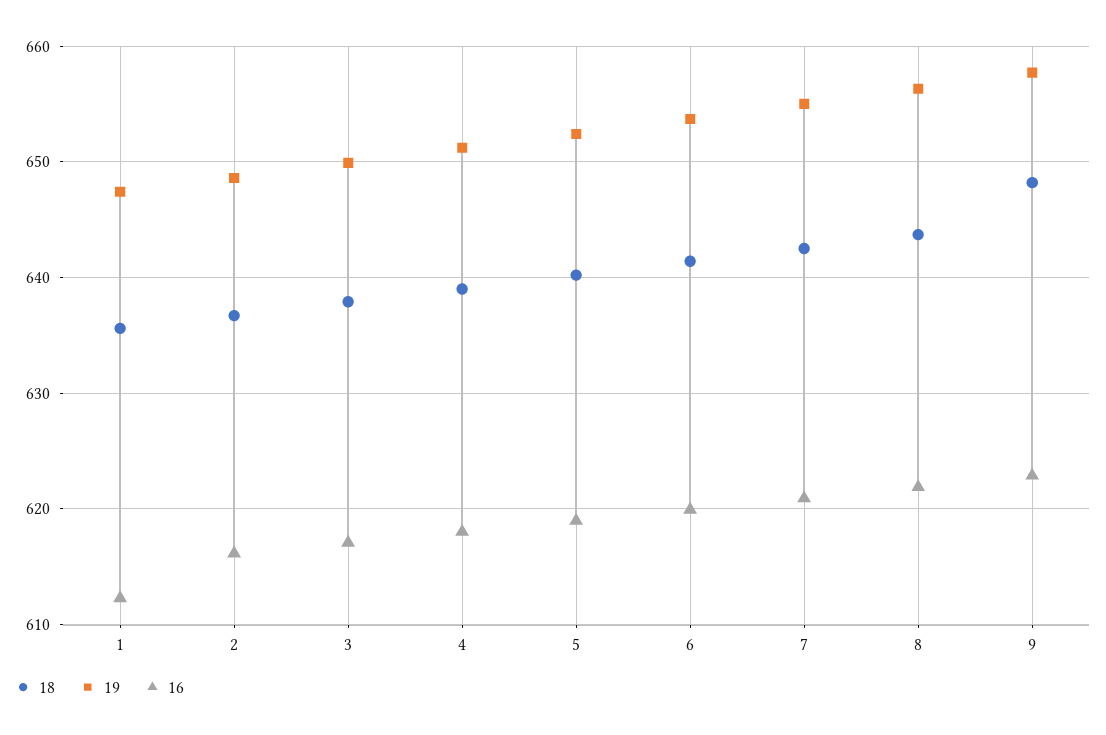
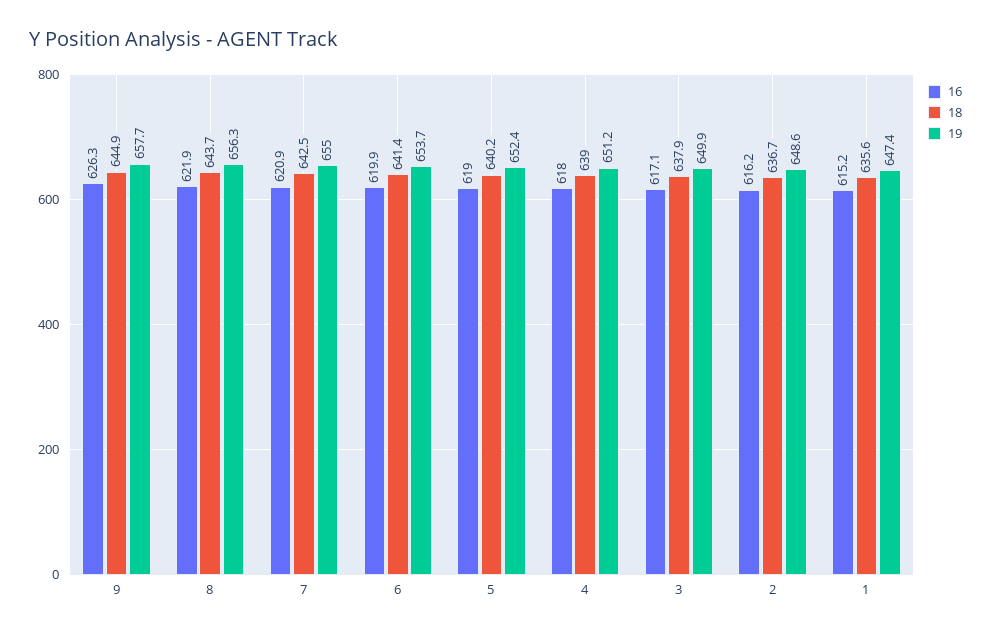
  {
    "18": {
      "1": 635.6,
      "2": 636.7,
      "3": 637.9,
      "4": 639,
      "5": 640.2,
      "6": 641.4,
      "7": 642.5,
      "8": 643.7,
-     "9": 648
+     "9": 644.9
    },
    "19": {
      "1": 647.4,
      "2": 648.6,
      "3": 649.9,
      "4": 651.2,
      "5": 652.4,
      "6": 653.7,
      "7": 655,
      "8": 656.3,
      "9": 657.7
    },
    "16": {
-     "1": 612,
+     "1": 615.2,
      "2": 616.2,
      "3": 617.1,
      "4": 618,
      "5": 619,
      "6": 619.9,
      "7": 620.9,
      "8": 621.9,
-     "9": 623
+     "9": 626.3
    }
  }

